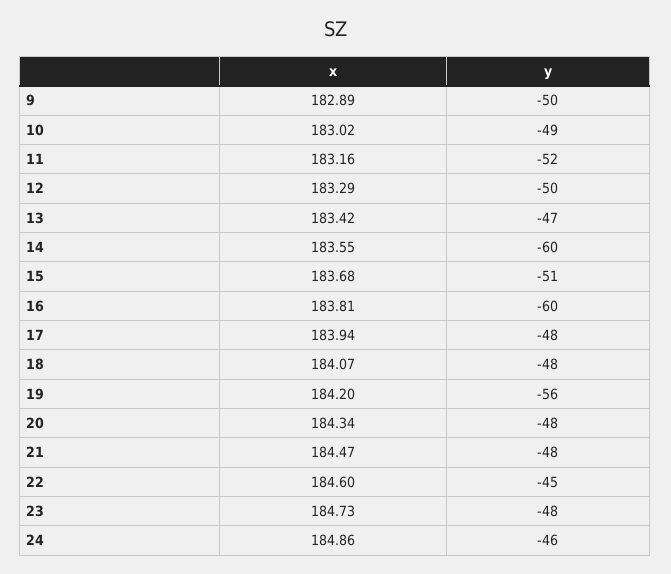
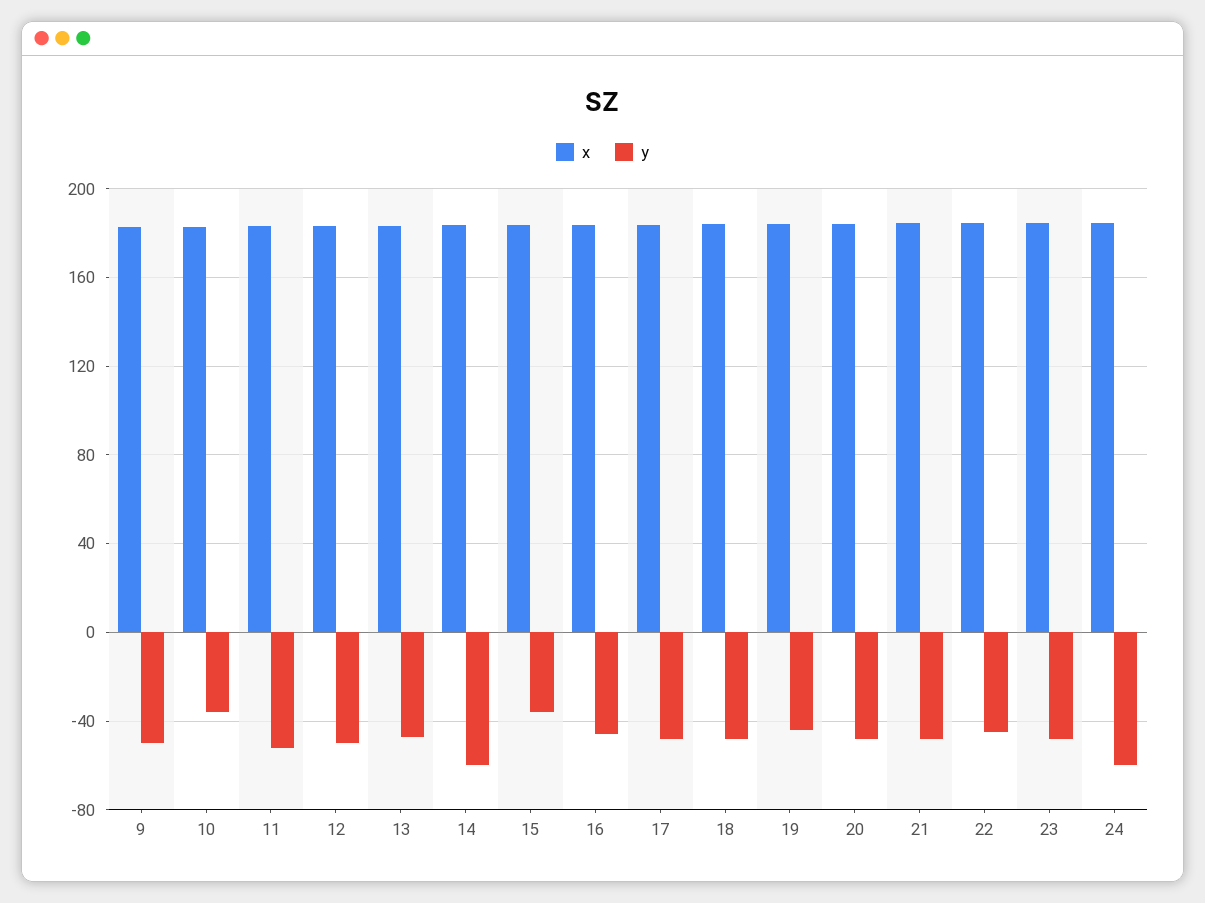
  {
    "x": {
      "9": 182.89,
      "10": 183.02,
      "11": 183.16,
      "12": 183.29,
      "13": 183.42,
      "14": 183.55,
      "15": 183.68,
      "16": 183.81,
      "17": 183.94,
      "18": 184.07,
      "19": 184.2,
      "20": 184.34,
      "21": 184.47,
      "22": 184.6,
      "23": 184.73,
      "24": 184.86
    },
    "y": {
      "9": -50,
-     "10": -49,
+     "10": -35,
      "11": -52,
      "12": -50,
      "13": -47,
      "14": -60,
-     "15": -51,
+     "15": -35,
-     "16": -60,
+     "16": -45,
      "17": -48,
      "18": -48,
-     "19": -56,
+     "19": -45,
      "20": -48,
      "21": -48,
      "22": -45,
      "23": -48,
-     "24": -46
+     "24": -60
    }
  }

